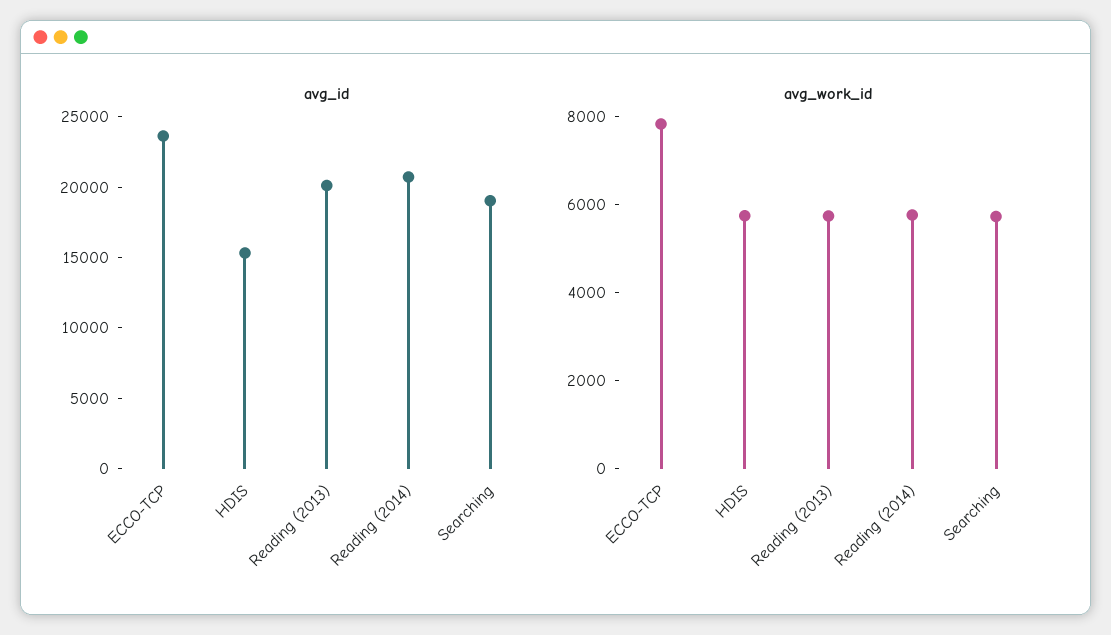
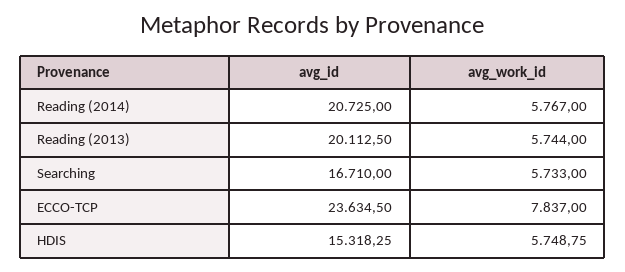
  {
    "avg_id": {
      "ECCO-TCP": 23634.5,
      "HDIS": 15318.25,
      "Reading (2013)": 20112.5,
      "Reading (2014)": 20725,
-     "Searching": 19000
+     "Searching": 16710
    },
    "avg_work_id": {
      "ECCO-TCP": 7837,
      "HDIS": 5748.75,
      "Reading (2013)": 5744,
      "Reading (2014)": 5767,
      "Searching": 5733
    }
  }

